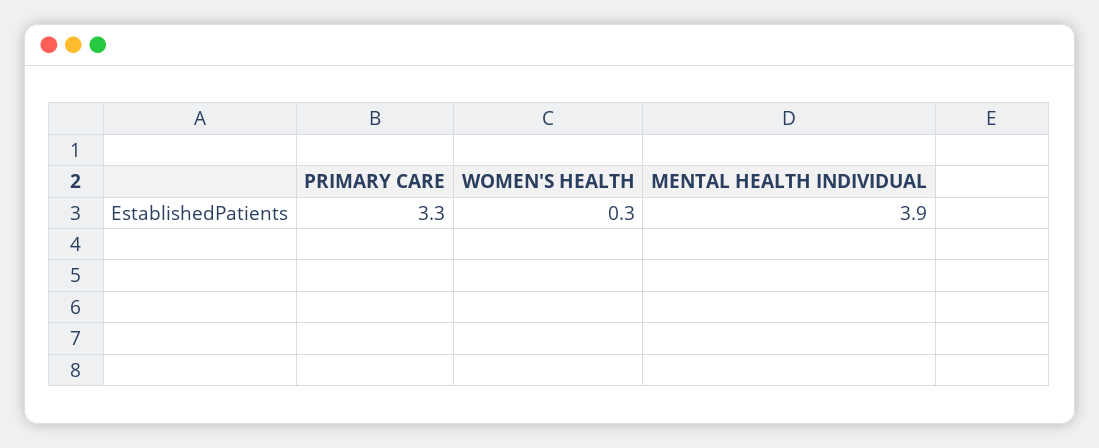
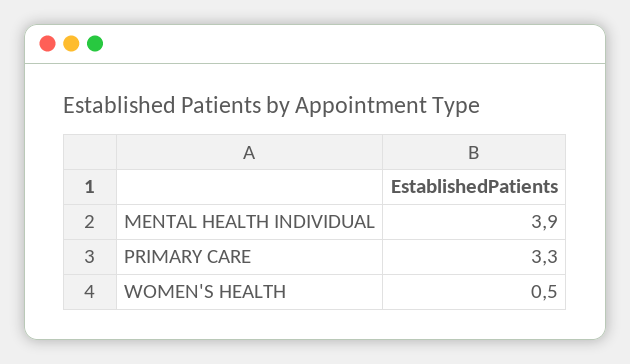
  {
    "PRIMARY CARE": 3.3,
-   "WOMEN'S HEALTH": 0.3,
+   "WOMEN'S HEALTH": 0.5,
    "MENTAL HEALTH INDIVIDUAL": 3.9
  }

